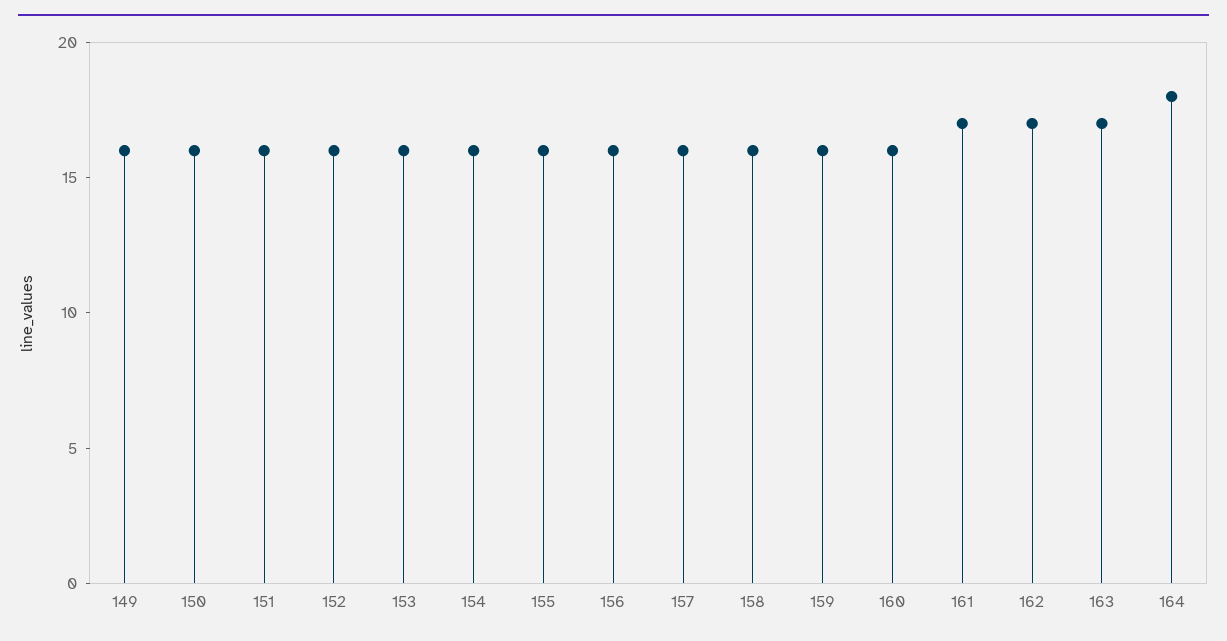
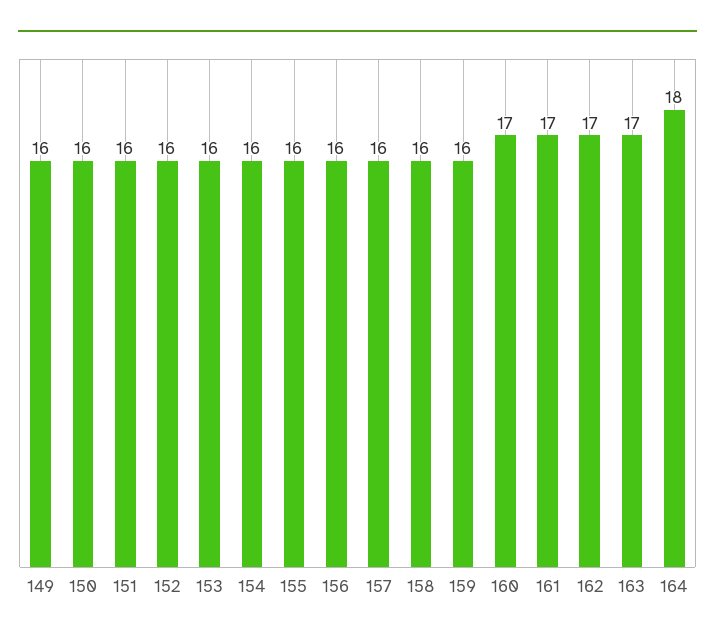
  {
    "149": 16,
    "150": 16,
    "151": 16,
    "152": 16,
    "153": 16,
    "154": 16,
    "155": 16,
    "156": 16,
    "157": 16,
    "158": 16,
    "159": 16,
-   "160": 16,
+   "160": 17,
    "161": 17,
    "162": 17,
    "163": 17,
    "164": 18
  }

